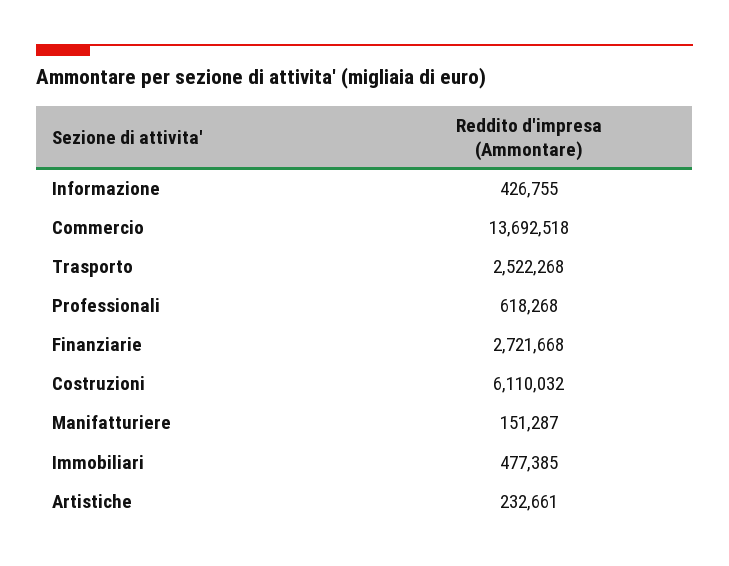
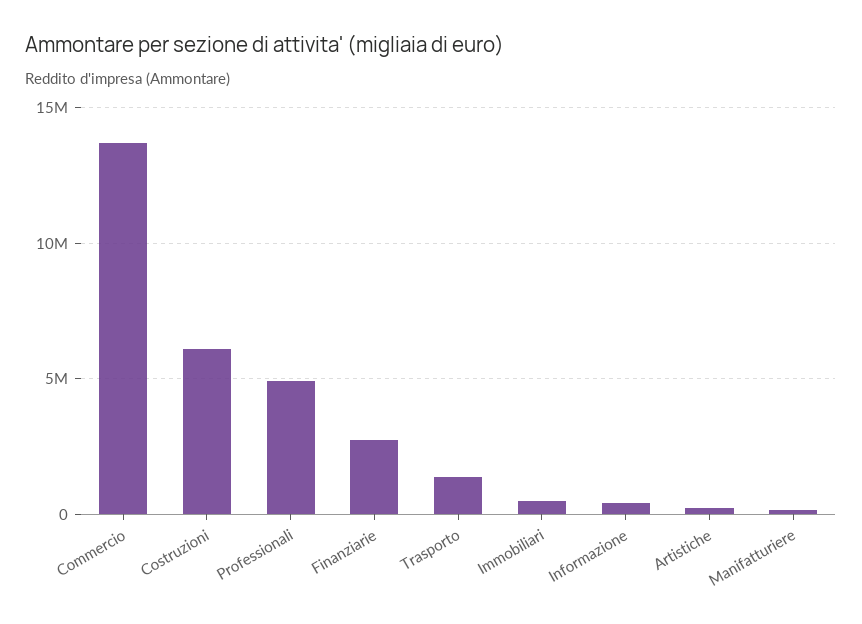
  {
    "Informazione": 426755,
    "Commercio": 13692518,
-   "Trasporto": 2522268,
+   "Trasporto": 1500000,
-   "Professionali": 618268,
+   "Professionali": 5000000,
    "Finanziarie": 2721668,
    "Costruzioni": 6110032,
    "Manifatturiere": 151287,
    "Immobiliari": 477385,
    "Artistiche": 232661
  }

